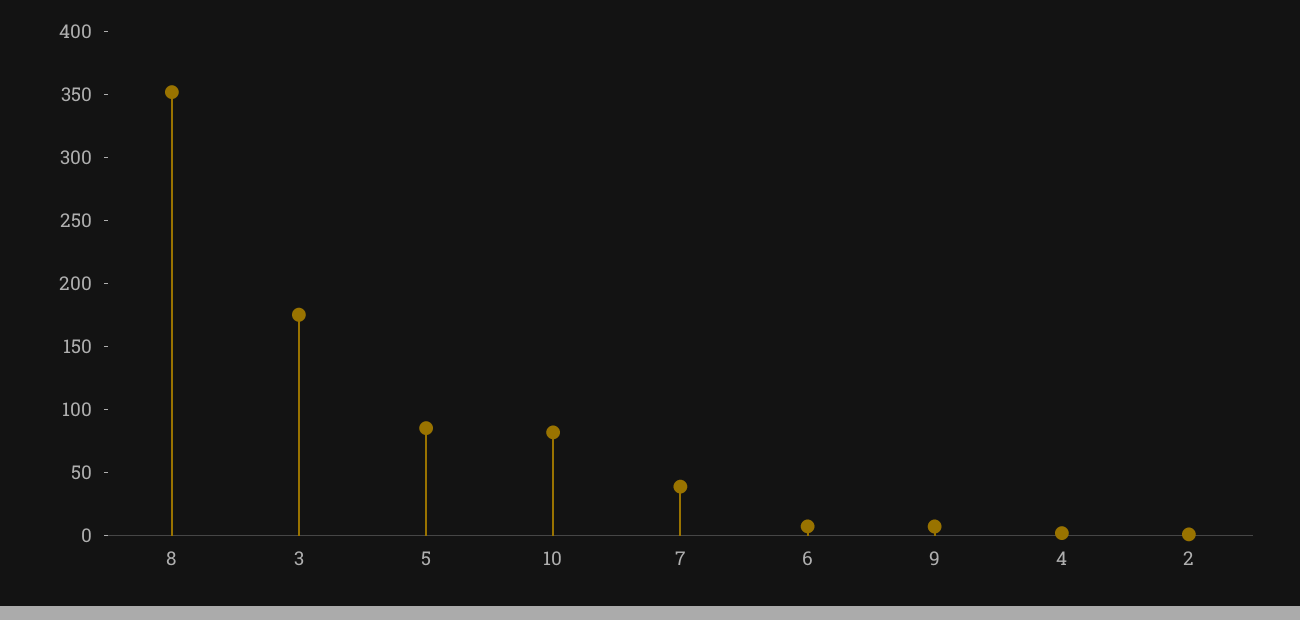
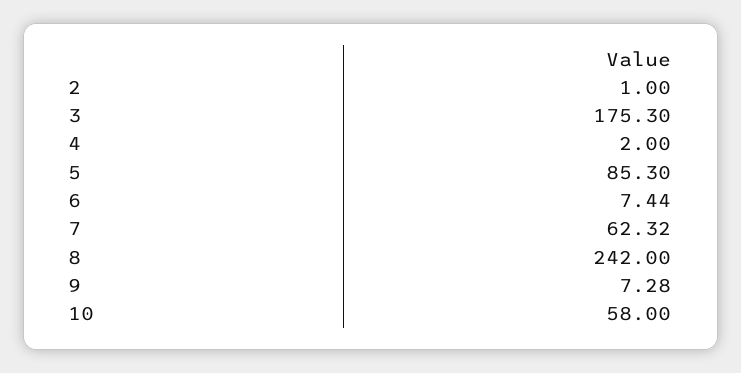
  {
-   "8": 350,
+   "8": 242,
    "3": 175.3,
    "5": 85.3,
-   "10": 80,
+   "10": 58,
-   "7": 40,
+   "7": 62.32,
    "6": 7.44,
    "9": 7.28,
    "4": 2,
    "2": 1
  }

